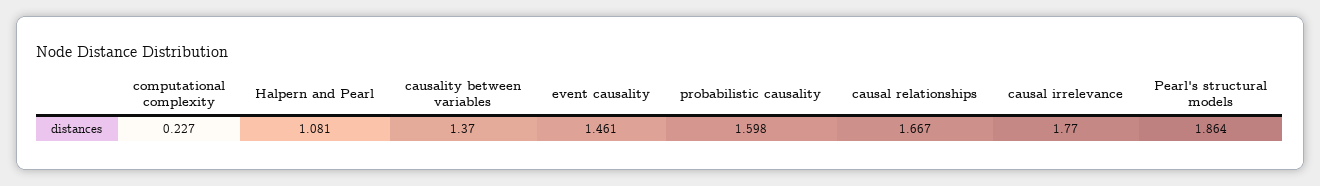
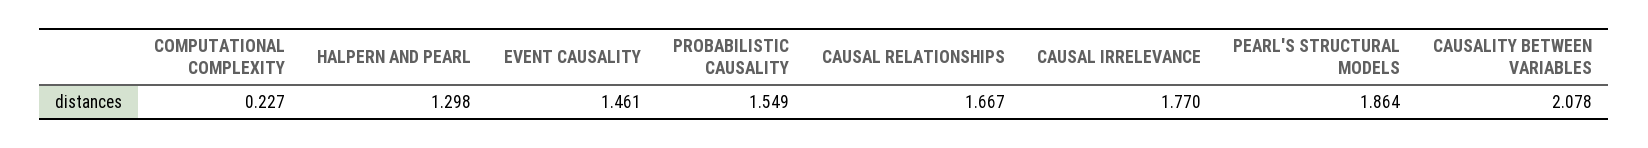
  {
    "computational complexity": 0.227,
-   "Halpern and Pearl": 1.081,
+   "Halpern and Pearl": 1.298,
-   "causality between variables": 1.37,
+   "causality between variables": 2.078,
    "event causality": 1.461,
-   "probabilistic causality": 1.598,
+   "probabilistic causality": 1.549,
    "causal relationships": 1.667,
    "causal irrelevance": 1.77,
    "Pearl's structural models": 1.864
  }

